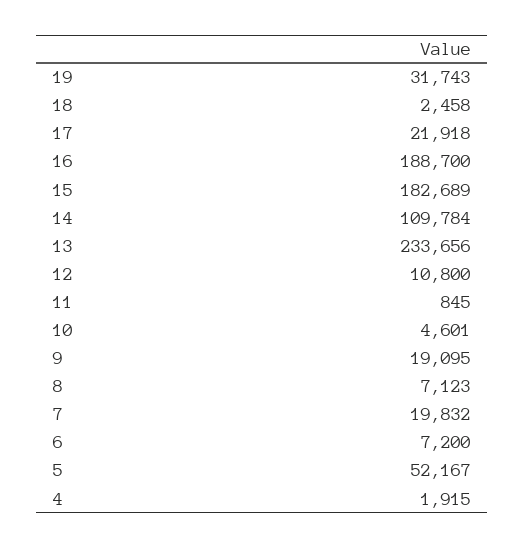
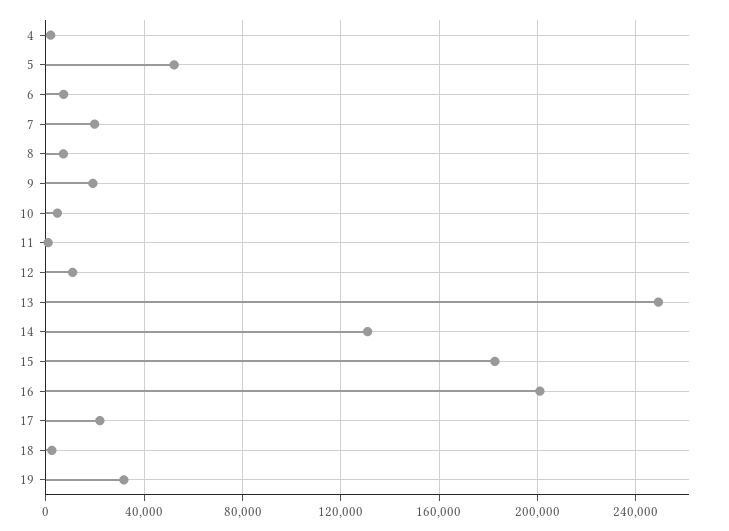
  {
    "19": 31743,
    "18": 2458,
    "17": 21918,
-   "16": 188700,
+   "16": 200000,
    "15": 182689,
-   "14": 109784,
+   "14": 130000,
-   "13": 233656,
+   "13": 250000,
    "12": 10800,
    "11": 845,
    "10": 4601,
    "9": 19095,
    "8": 7123,
    "7": 19832,
    "6": 7200,
    "5": 52167,
    "4": 1915
  }

